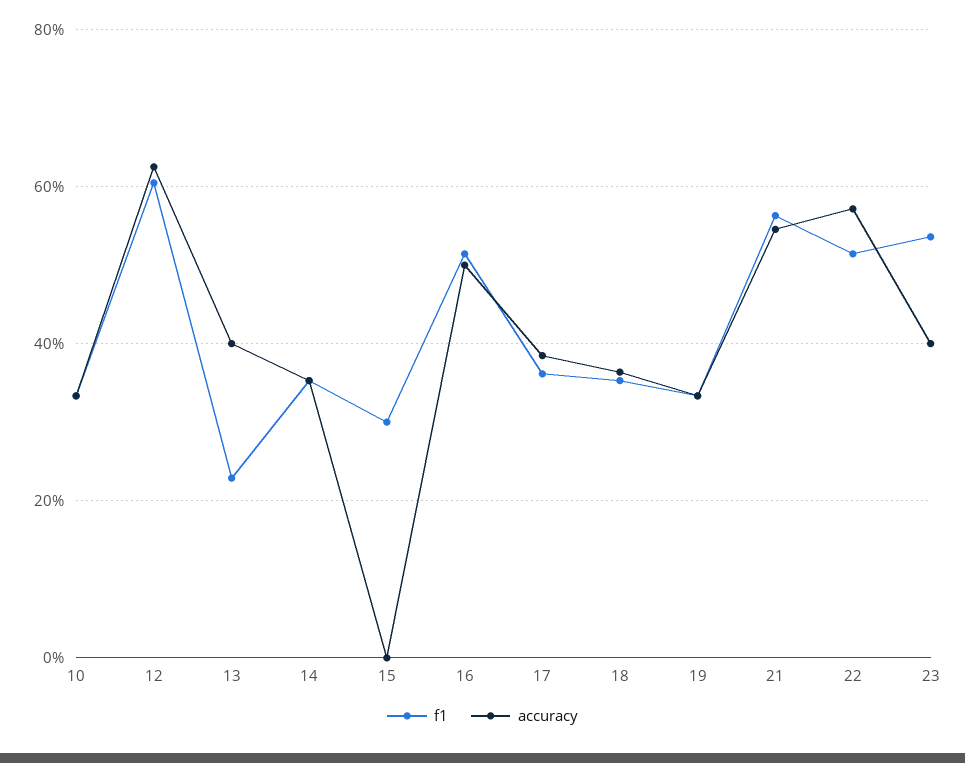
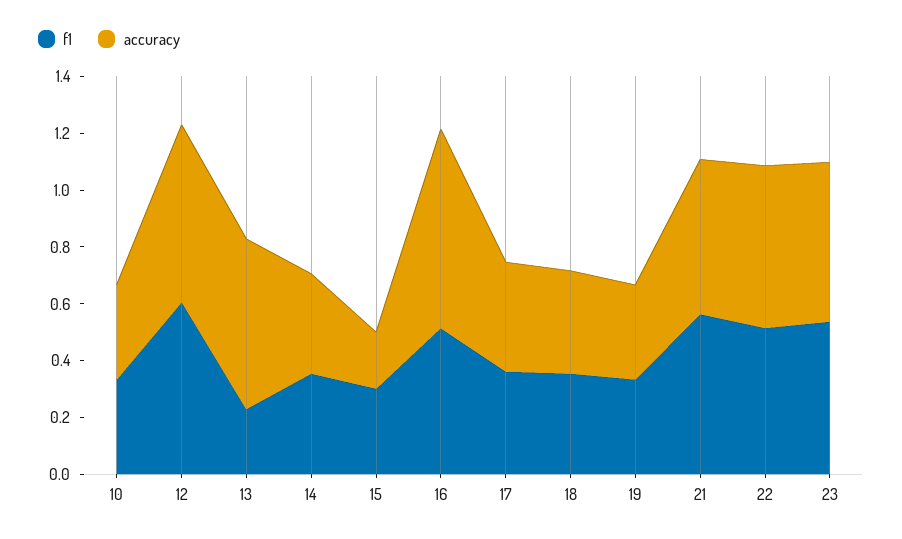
  {
    "f1": {
      "10": 0.34,
      "12": 0.6,
      "13": 0.22,
      "14": 0.36,
      "15": 0.3,
      "16": 0.52,
      "17": 0.36,
      "18": 0.36,
      "19": 0.34,
      "21": 0.56,
      "22": 0.52,
      "23": 0.54
    },
    "accuracy": {
      "10": 0.34,
      "12": 0.62,
-     "13": 0.4,
+     "13": 0.6,
      "14": 0.36,
-     "15": 0,
+     "15": 0.2,
-     "16": 0.5,
+     "16": 0.7,
      "17": 0.38,
      "18": 0.36,
      "19": 0.34,
      "21": 0.54,
      "22": 0.58,
-     "23": 0.4
+     "23": 0.55
    }
  }

